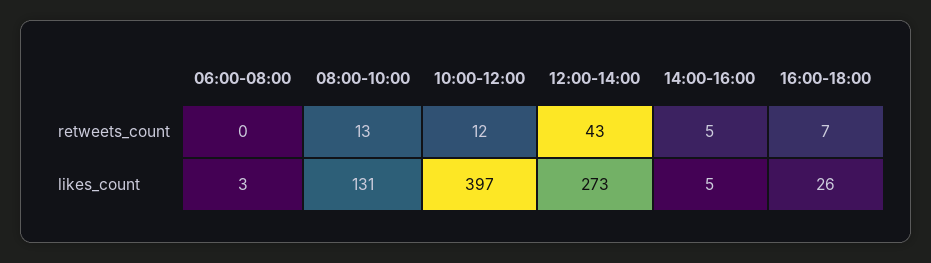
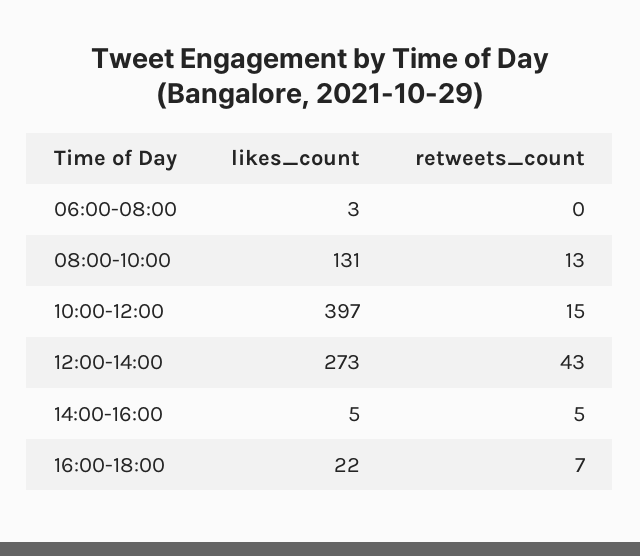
  {
    "06:00-08:00": {
      "retweets_count": 0,
      "likes_count": 3
    },
    "08:00-10:00": {
      "retweets_count": 13,
      "likes_count": 131
    },
    "10:00-12:00": {
-     "retweets_count": 12,
+     "retweets_count": 15,
      "likes_count": 397
    },
    "12:00-14:00": {
      "retweets_count": 43,
      "likes_count": 273
    },
    "14:00-16:00": {
      "retweets_count": 5,
      "likes_count": 5
    },
    "16:00-18:00": {
      "retweets_count": 7,
-     "likes_count": 26
+     "likes_count": 22
    }
  }

